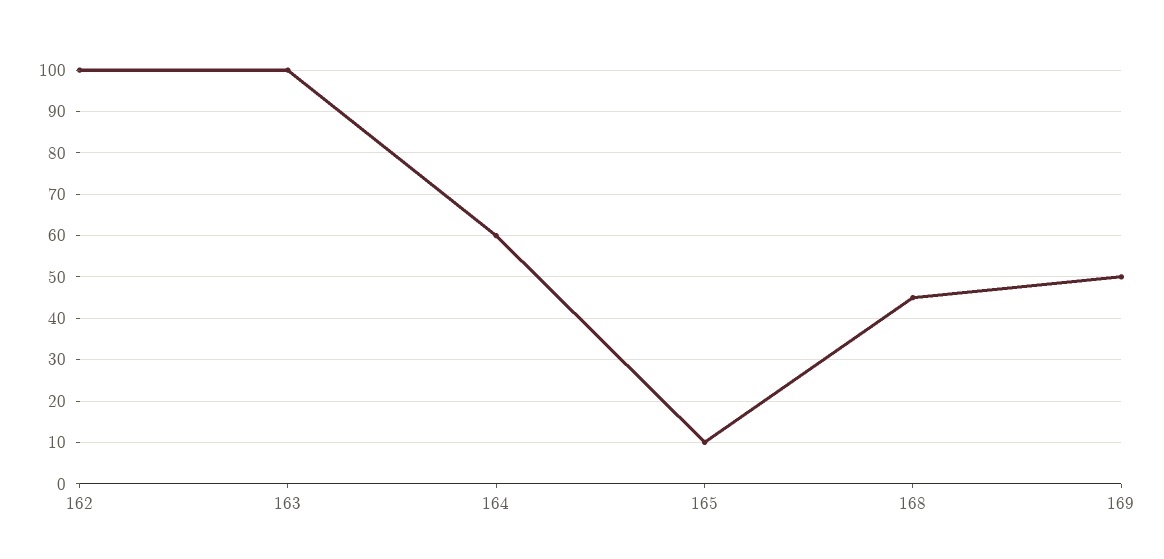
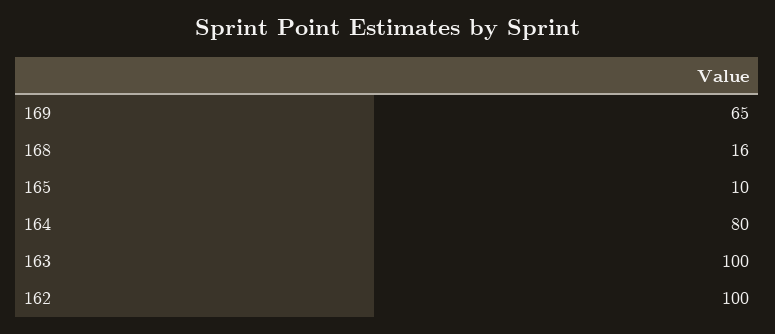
  {
    "162": 100,
    "163": 100,
-   "164": 60,
+   "164": 80,
    "165": 10,
-   "168": 45,
+   "168": 16,
-   "169": 50
+   "169": 65
  }

